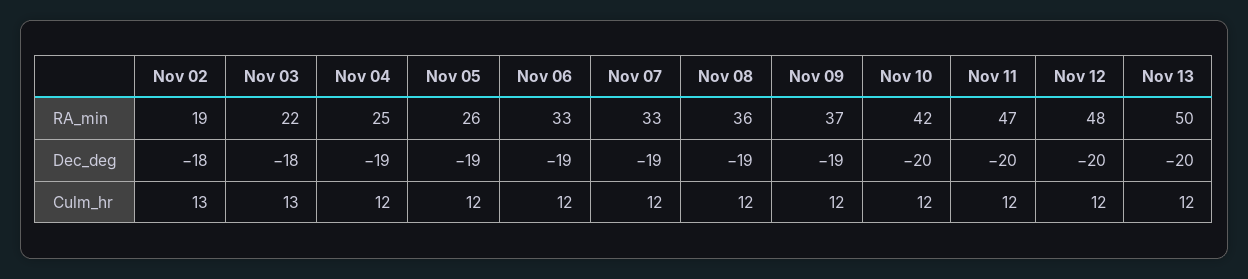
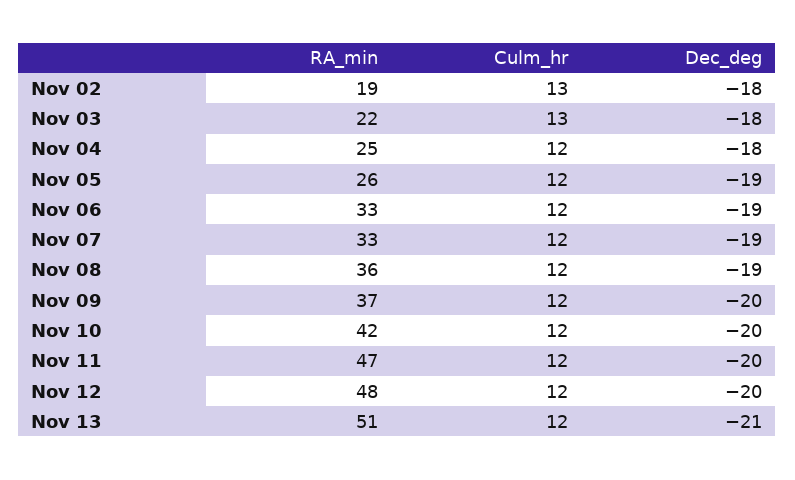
  {
    "Nov 02": {
      "RA_min": 19,
      "Dec_deg": -18,
      "Culm_hr": 13
    },
    "Nov 03": {
      "RA_min": 22,
      "Dec_deg": -18,
      "Culm_hr": 13
    },
    "Nov 04": {
      "RA_min": 25,
-     "Dec_deg": -19,
+     "Dec_deg": -18,
      "Culm_hr": 12
    },
    "Nov 05": {
      "RA_min": 26,
      "Dec_deg": -19,
      "Culm_hr": 12
    },
    "Nov 06": {
      "RA_min": 33,
      "Dec_deg": -19,
      "Culm_hr": 12
    },
    "Nov 07": {
      "RA_min": 33,
      "Dec_deg": -19,
      "Culm_hr": 12
    },
    "Nov 08": {
      "RA_min": 36,
      "Dec_deg": -19,
      "Culm_hr": 12
    },
    "Nov 09": {
      "RA_min": 37,
-     "Dec_deg": -19,
+     "Dec_deg": -20,
      "Culm_hr": 12
    },
    "Nov 10": {
      "RA_min": 42,
      "Dec_deg": -20,
      "Culm_hr": 12
    },
    "Nov 11": {
      "RA_min": 47,
      "Dec_deg": -20,
      "Culm_hr": 12
    },
    "Nov 12": {
      "RA_min": 48,
      "Dec_deg": -20,
      "Culm_hr": 12
    },
    "Nov 13": {
-     "RA_min": 50,
+     "RA_min": 51,
-     "Dec_deg": -20,
+     "Dec_deg": -21,
      "Culm_hr": 12
    }
  }

